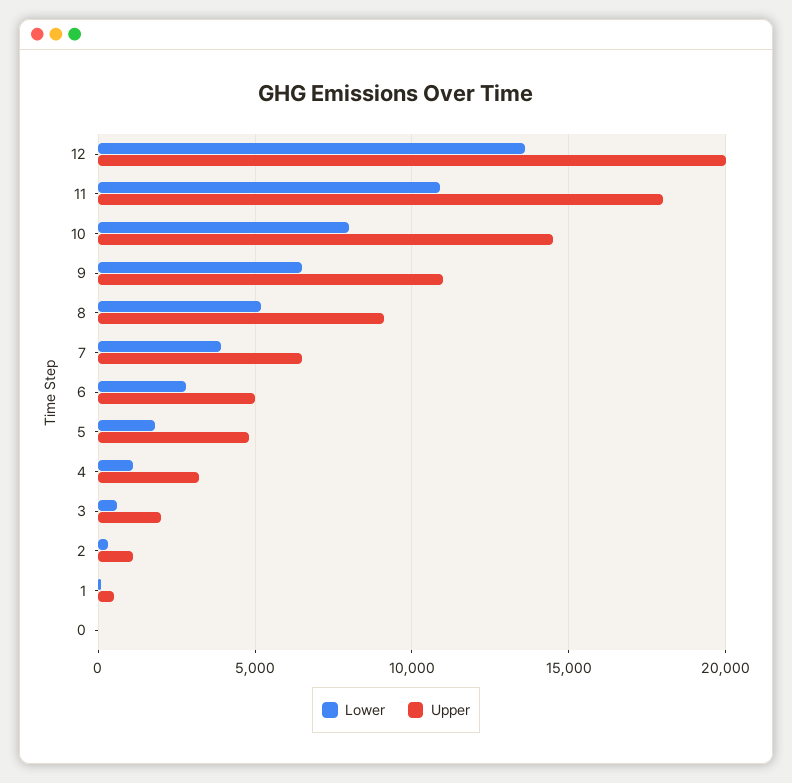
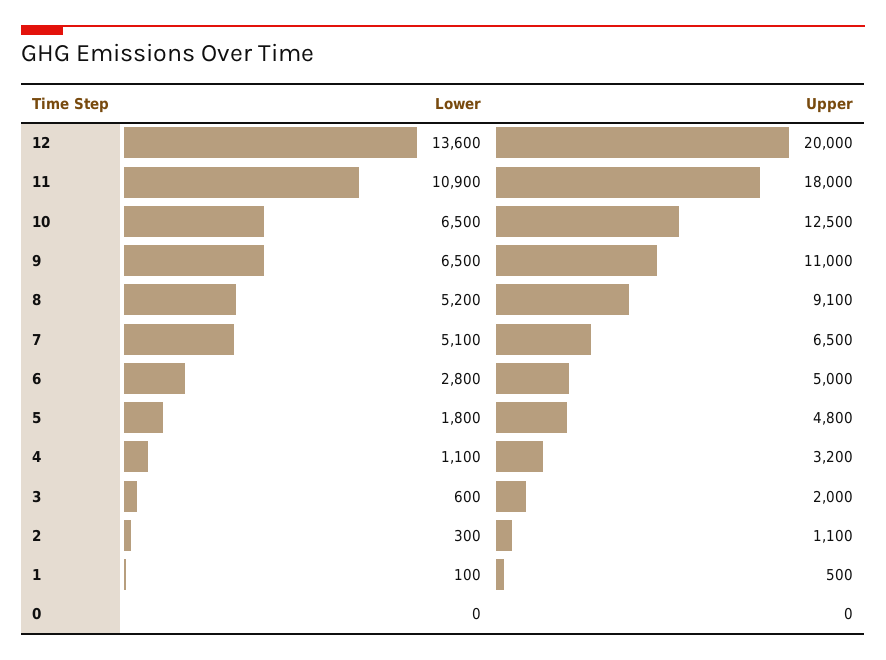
  {
    "Lower": {
      "12": 13600,
      "11": 10900,
-     "10": 8000,
+     "10": 6500,
      "9": 6500,
      "8": 5200,
-     "7": 4000,
+     "7": 5100,
      "6": 2800,
      "5": 1800,
      "4": 1100,
      "3": 600,
      "2": 300,
      "1": 100,
      "0": 0
    },
    "Upper": {
      "12": 20000,
      "11": 18000,
-     "10": 14500,
+     "10": 12500,
      "9": 11000,
      "8": 9100,
      "7": 6500,
      "6": 5000,
      "5": 4800,
      "4": 3200,
      "3": 2000,
      "2": 1100,
      "1": 500,
      "0": 0
    }
  }

